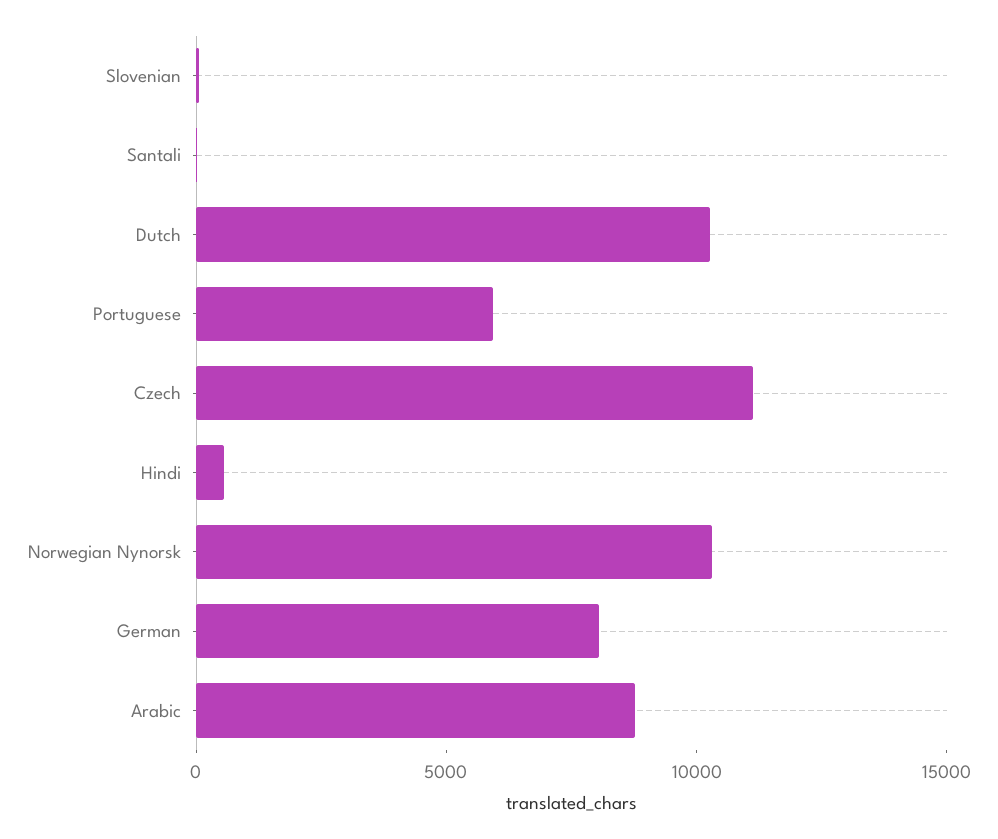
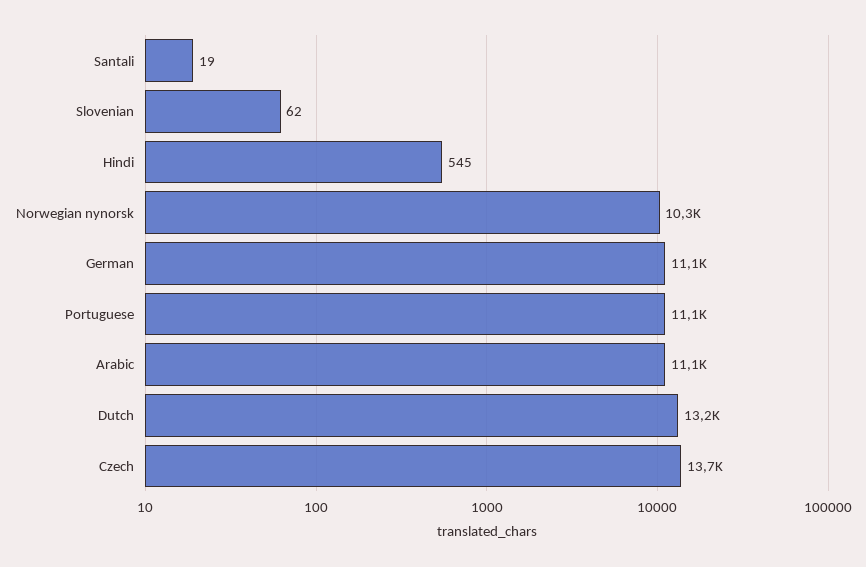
  {
    "Slovenian": 62,
    "Santali": 19,
-   "Dutch": 10000,
+   "Dutch": 13200,
-   "Portuguese": 6000,
+   "Portuguese": 11100,
-   "Czech": 11000,
+   "Czech": 13700,
    "Hindi": 545,
    "Norwegian Nynorsk": 10300,
-   "German": 8000,
+   "German": 11100,
-   "Arabic": 9000
+   "Arabic": 11100
  }

